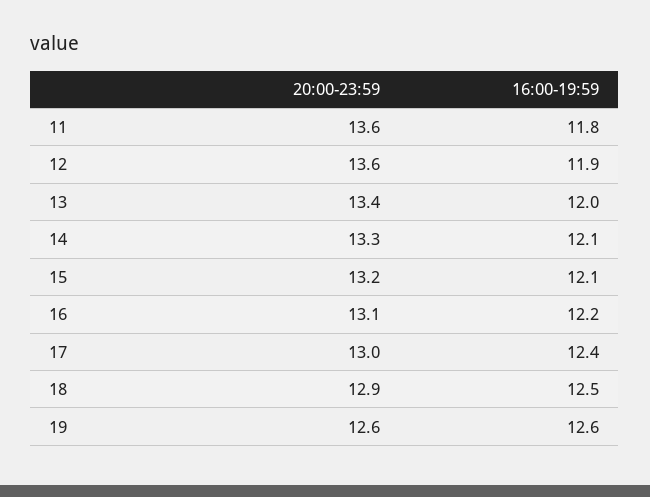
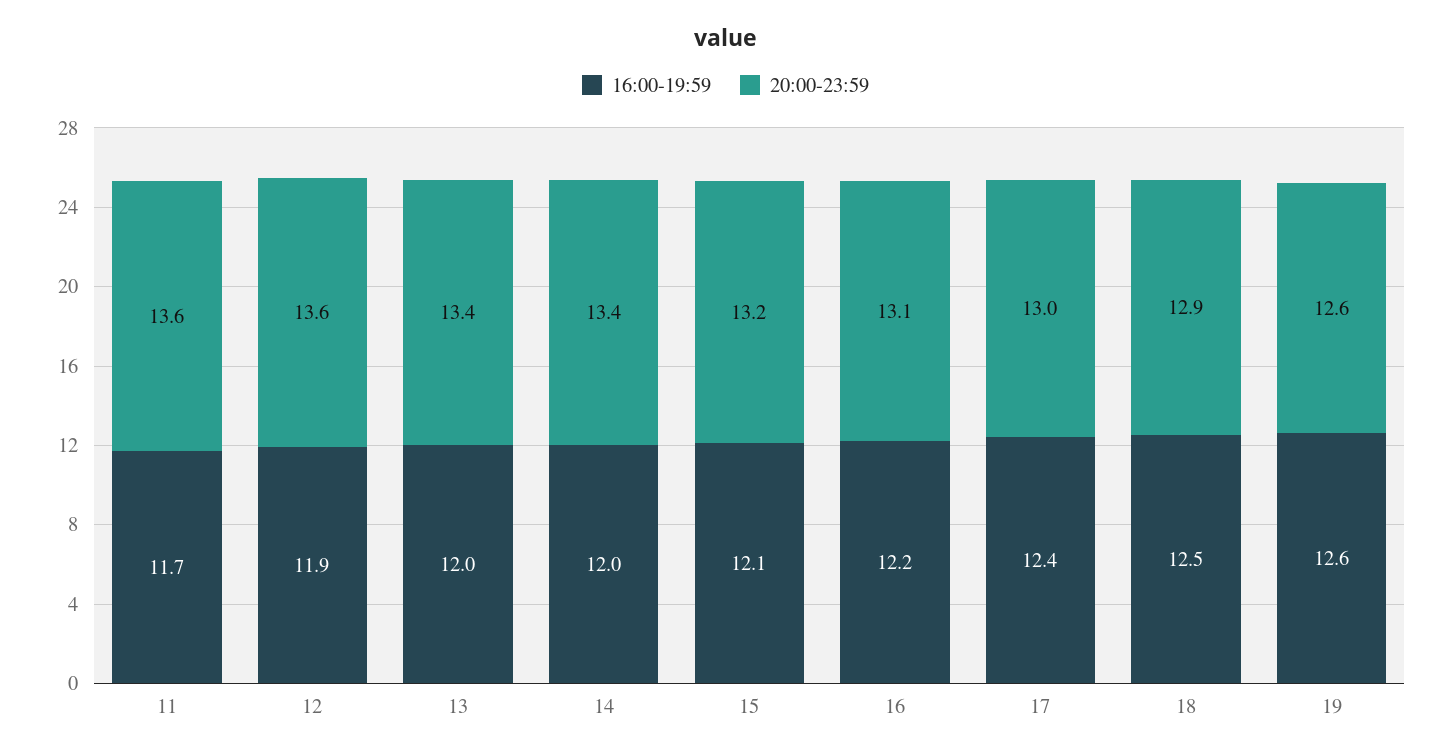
  {
    "20:00-23:59": {
      "11": 13.6,
      "12": 13.6,
      "13": 13.4,
-     "14": 13.3,
+     "14": 13.4,
      "15": 13.2,
      "16": 13.1,
      "17": 13,
      "18": 12.9,
      "19": 12.6
    },
    "16:00-19:59": {
-     "11": 11.8,
+     "11": 11.7,
      "12": 11.9,
      "13": 12,
-     "14": 12.1,
+     "14": 12,
      "15": 12.1,
      "16": 12.2,
      "17": 12.4,
      "18": 12.5,
      "19": 12.6
    }
  }

